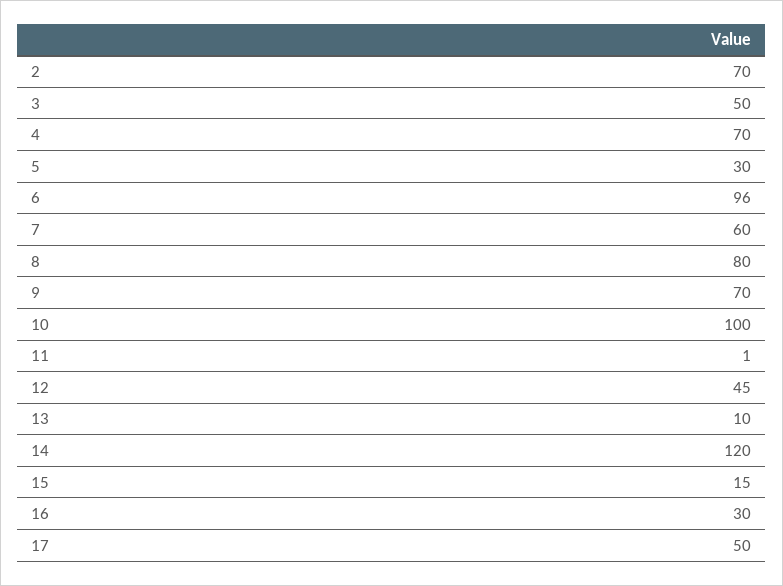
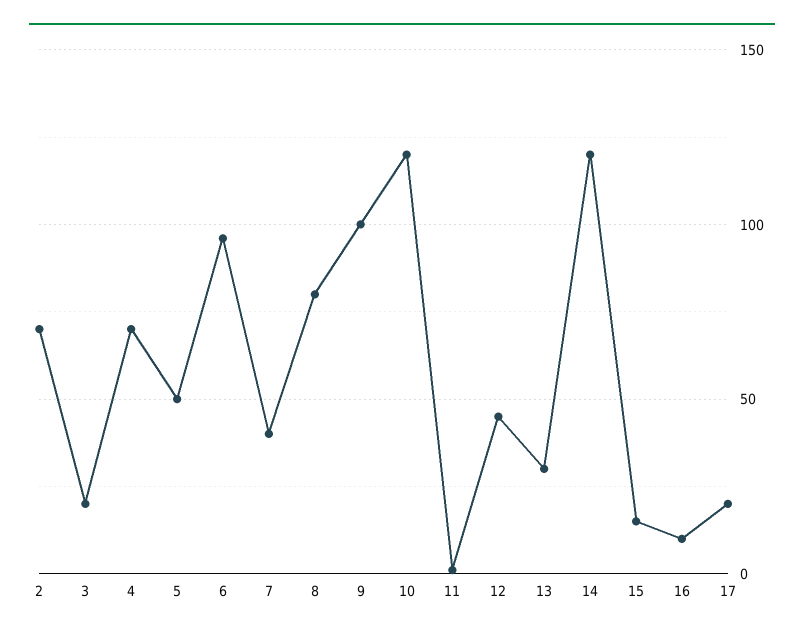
  {
    "2": 70,
-   "3": 50,
+   "3": 20,
    "4": 70,
-   "5": 30,
+   "5": 50,
    "6": 96,
-   "7": 60,
+   "7": 40,
    "8": 80,
-   "9": 70,
+   "9": 100,
-   "10": 100,
+   "10": 120,
    "11": 1,
    "12": 45,
-   "13": 10,
+   "13": 30,
    "14": 120,
    "15": 15,
-   "16": 30,
+   "16": 10,
-   "17": 50
+   "17": 20
  }

